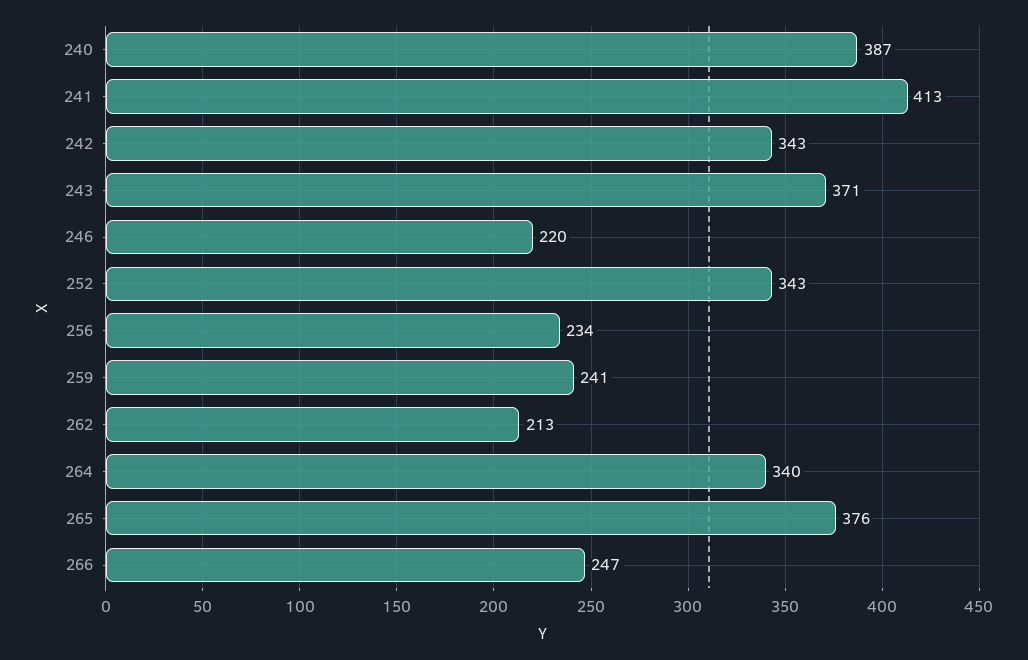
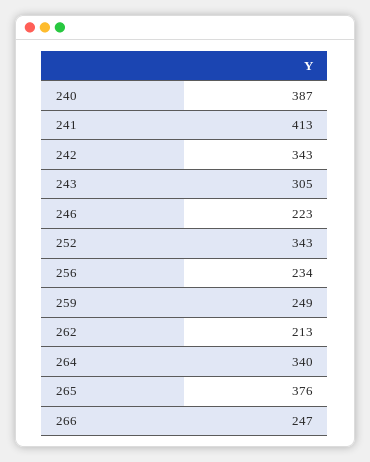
  {
    "240": 387,
    "241": 413,
    "242": 343,
-   "243": 371,
+   "243": 305,
-   "246": 220,
+   "246": 223,
    "252": 343,
    "256": 234,
-   "259": 241,
+   "259": 249,
    "262": 213,
    "264": 340,
    "265": 376,
    "266": 247
  }

